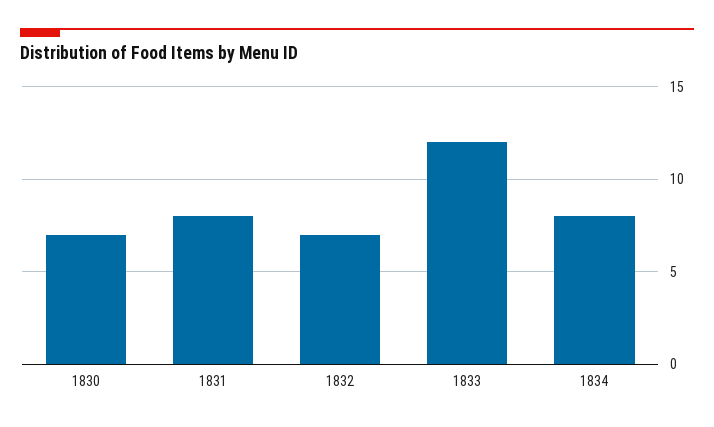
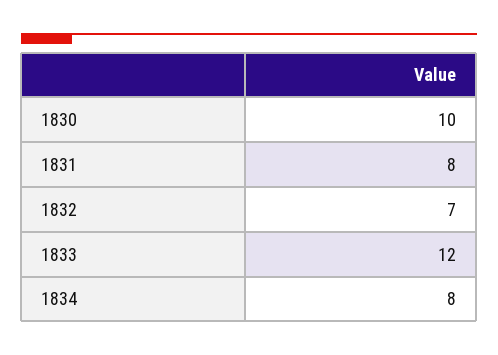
  {
-   "1830": 7,
+   "1830": 10,
    "1831": 8,
    "1832": 7,
    "1833": 12,
    "1834": 8
  }

